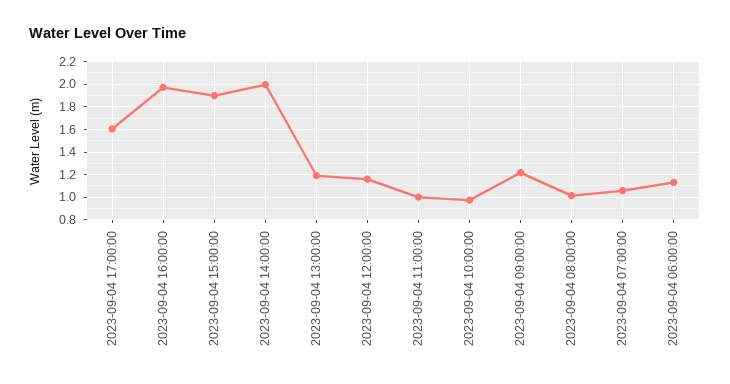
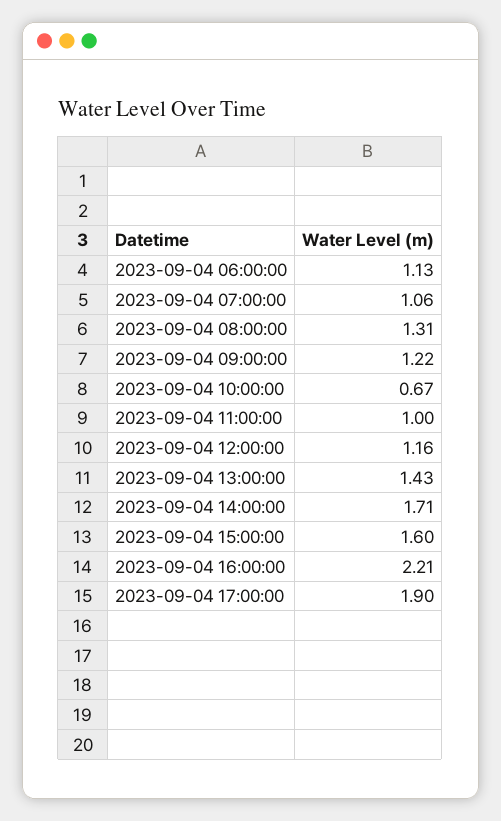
  {
-   "2023-09-04 17:00:00": 1.6,
+   "2023-09-04 17:00:00": 1.9,
-   "2023-09-04 16:00:00": 2,
+   "2023-09-04 16:00:00": 2.21,
-   "2023-09-04 15:00:00": 1.9,
+   "2023-09-04 15:00:00": 1.6,
-   "2023-09-04 14:00:00": 2,
+   "2023-09-04 14:00:00": 1.71,
-   "2023-09-04 13:00:00": 1.2,
+   "2023-09-04 13:00:00": 1.43,
    "2023-09-04 12:00:00": 1.16,
    "2023-09-04 11:00:00": 1,
-   "2023-09-04 10:00:00": 1,
+   "2023-09-04 10:00:00": 0.67,
    "2023-09-04 09:00:00": 1.22,
-   "2023-09-04 08:00:00": 1,
+   "2023-09-04 08:00:00": 1.31,
    "2023-09-04 07:00:00": 1.06,
    "2023-09-04 06:00:00": 1.13
  }

